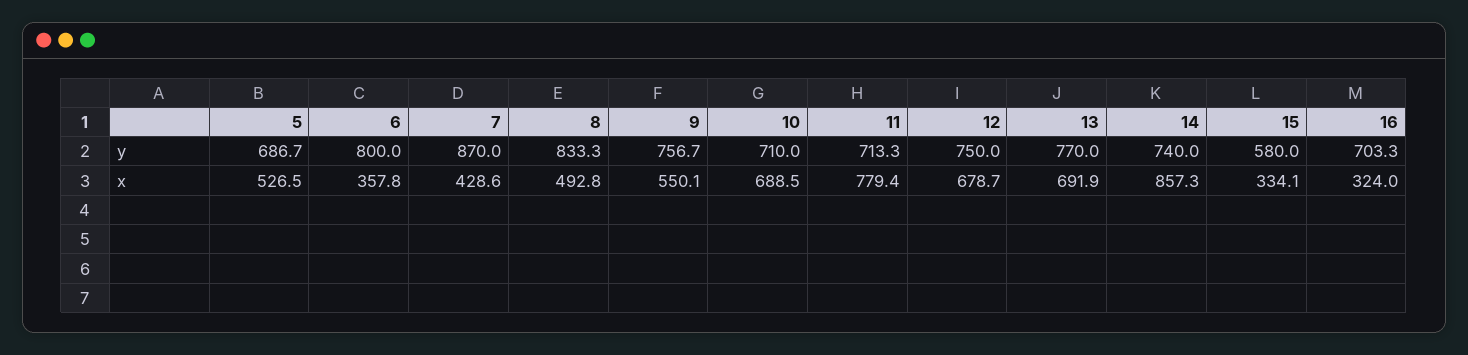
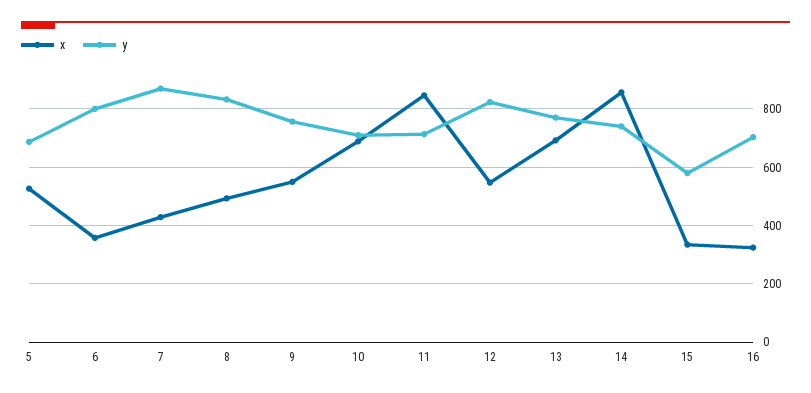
  {
    "y": {
      "5": 686.7,
      "6": 800,
      "7": 870,
      "8": 833.3,
      "9": 756.7,
      "10": 710,
      "11": 713.3,
-     "12": 750,
+     "12": 825,
      "13": 770,
      "14": 740,
      "15": 580,
      "16": 703.3
    },
    "x": {
      "5": 526.5,
      "6": 357.8,
      "7": 428.6,
      "8": 492.8,
      "9": 550.1,
      "10": 688.5,
-     "11": 779.4,
+     "11": 850,
-     "12": 678.7,
+     "12": 550,
      "13": 691.9,
      "14": 857.3,
      "15": 334.1,
      "16": 324
    }
  }

